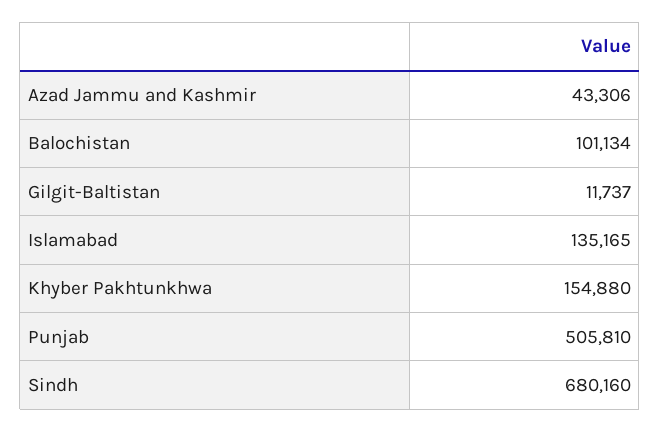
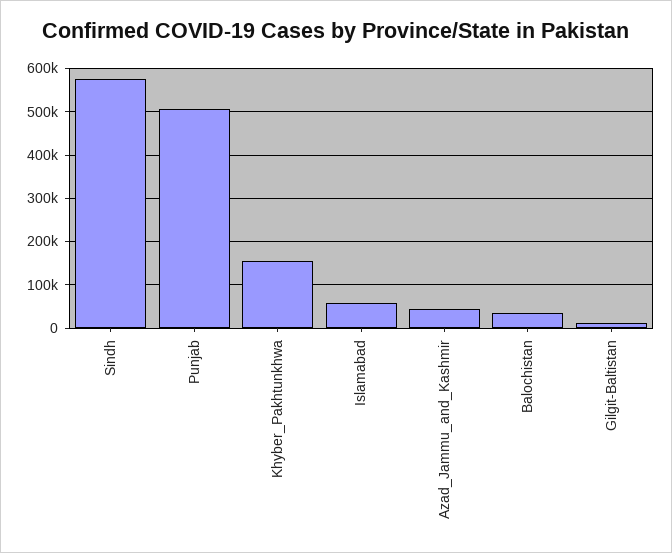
  {
    "Azad Jammu and Kashmir": 43306,
-   "Balochistan": 101134,
+   "Balochistan": 40000,
    "Gilgit-Baltistan": 11737,
-   "Islamabad": 135165,
+   "Islamabad": 60000,
    "Khyber Pakhtunkhwa": 154880,
    "Punjab": 505810,
-   "Sindh": 680160
+   "Sindh": 580000
  }

